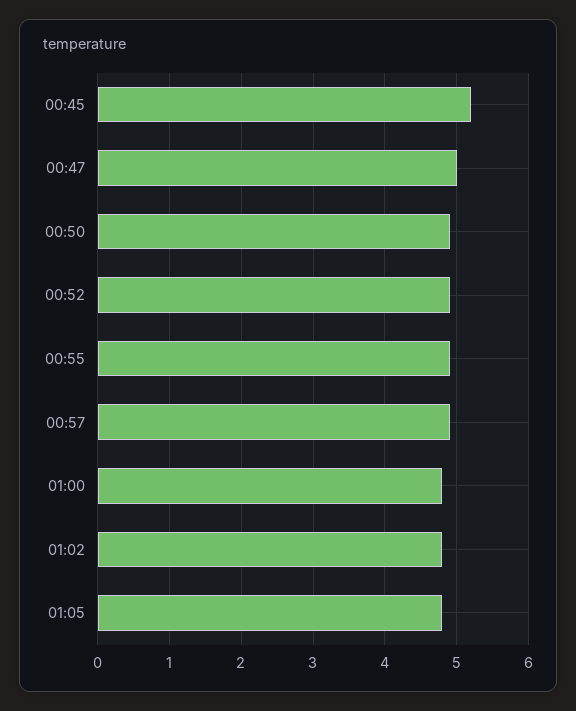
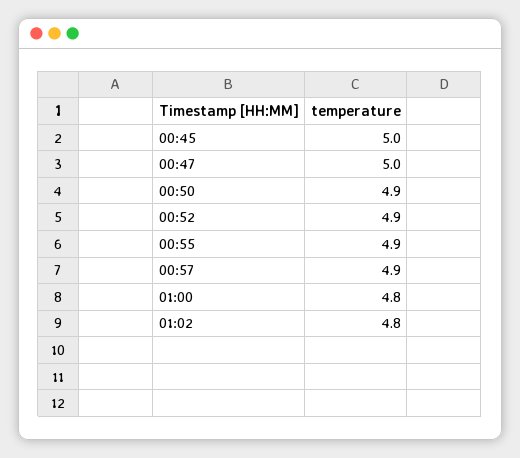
  {
-   "00:45": 5.2,
+   "00:45": 5,
    "00:47": 5,
    "00:50": 4.9,
    "00:52": 4.9,
    "00:55": 4.9,
    "00:57": 4.9,
    "01:00": 4.8,
-   "01:02": 4.8,
+   "01:02": 4.8
-   "01:05": 4.8
  }

